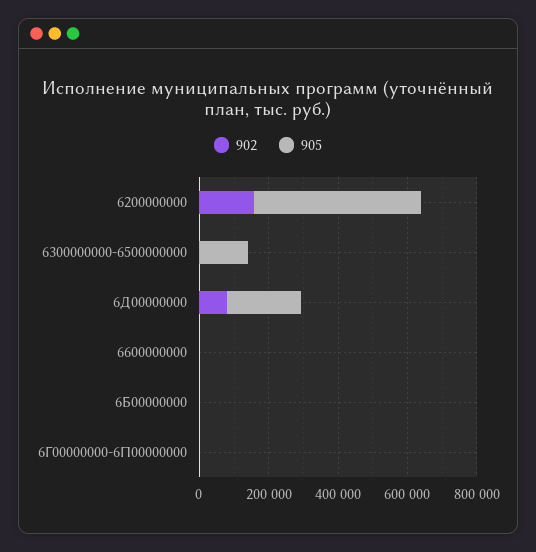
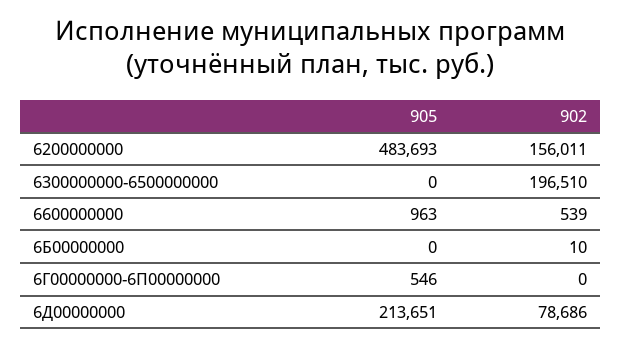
  {
    "902": {
      "6200000000": 156011,
-     "6300000000-6500000000": 0,
+     "6300000000-6500000000": 196510,
      "6Д00000000": 78686,
      "6600000000": 539,
      "6Б00000000": 10,
      "6Г00000000-6П00000000": 0
    },
    "905": {
      "6200000000": 483693,
-     "6300000000-6500000000": 150000,
+     "6300000000-6500000000": 0,
      "6Д00000000": 213651,
      "6600000000": 963,
      "6Б00000000": 0,
      "6Г00000000-6П00000000": 546
    }
  }

